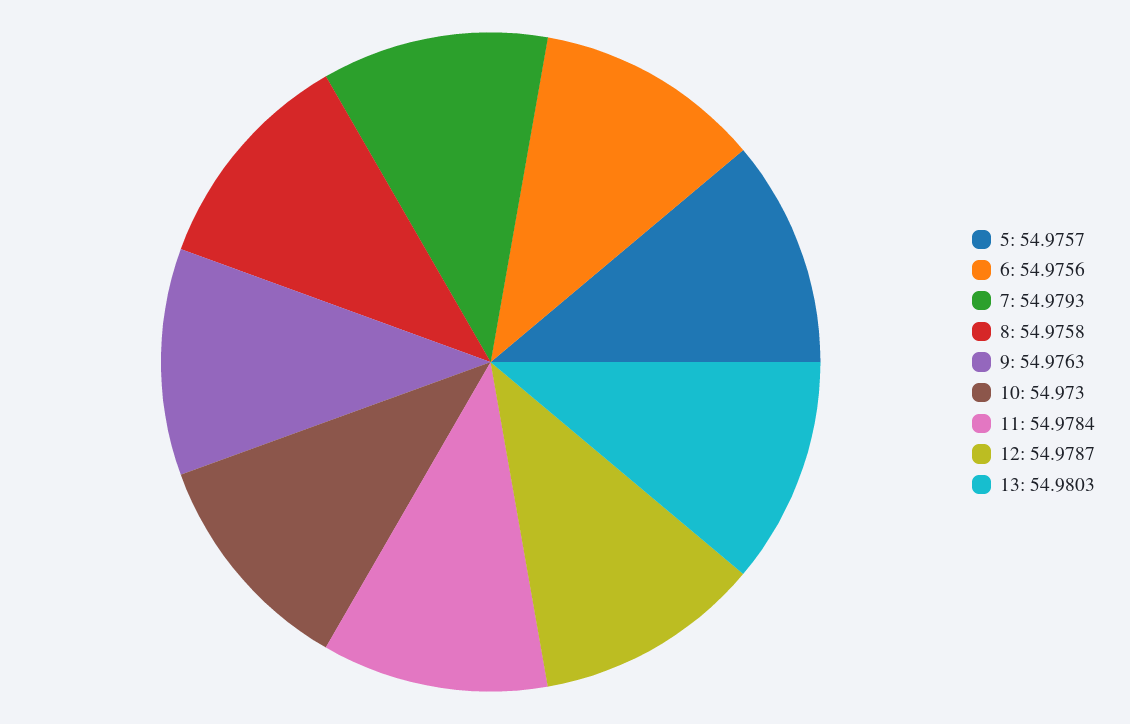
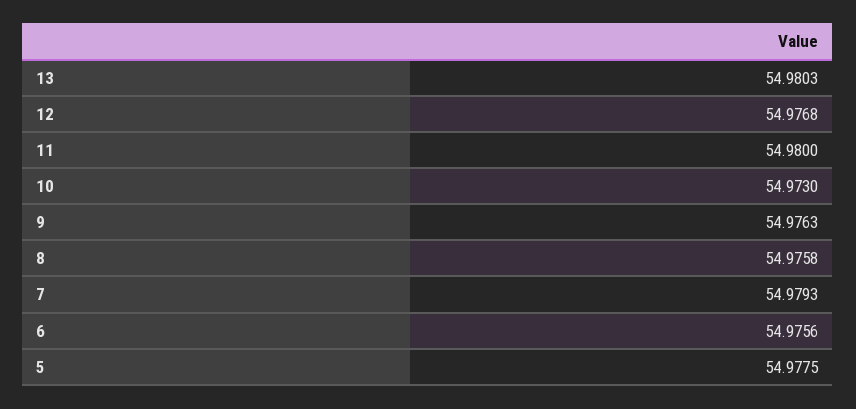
  {
-   "5": 54.9757,
+   "5": 54.9775,
    "6": 54.9756,
    "7": 54.9793,
    "8": 54.9758,
    "9": 54.9763,
    "10": 54.973,
-   "11": 54.9784,
+   "11": 54.98,
-   "12": 54.9787,
+   "12": 54.9768,
    "13": 54.9803
  }

